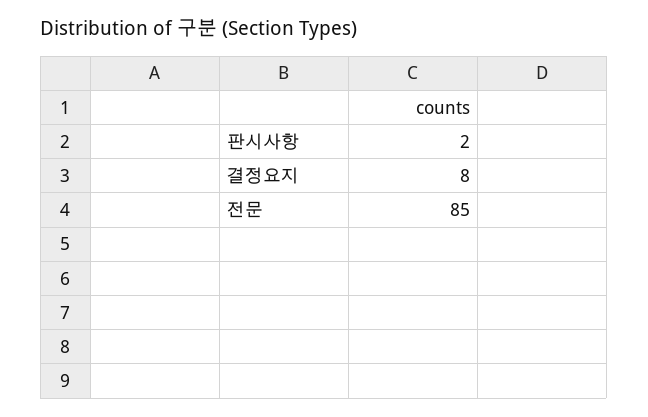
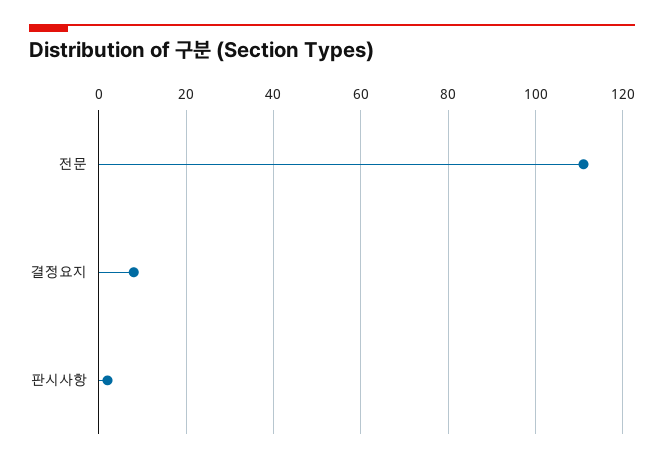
  {
    "판시사항": 2,
    "결정요지": 8,
-   "전문": 85
+   "전문": 110
  }

